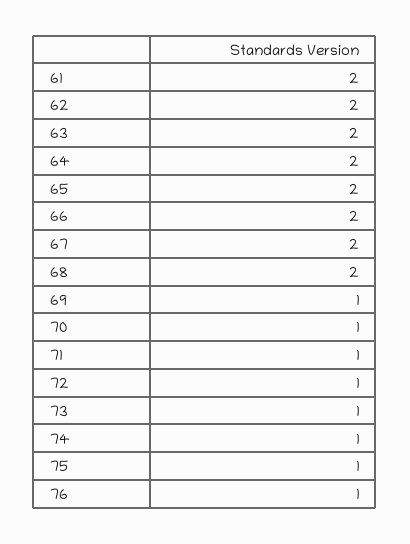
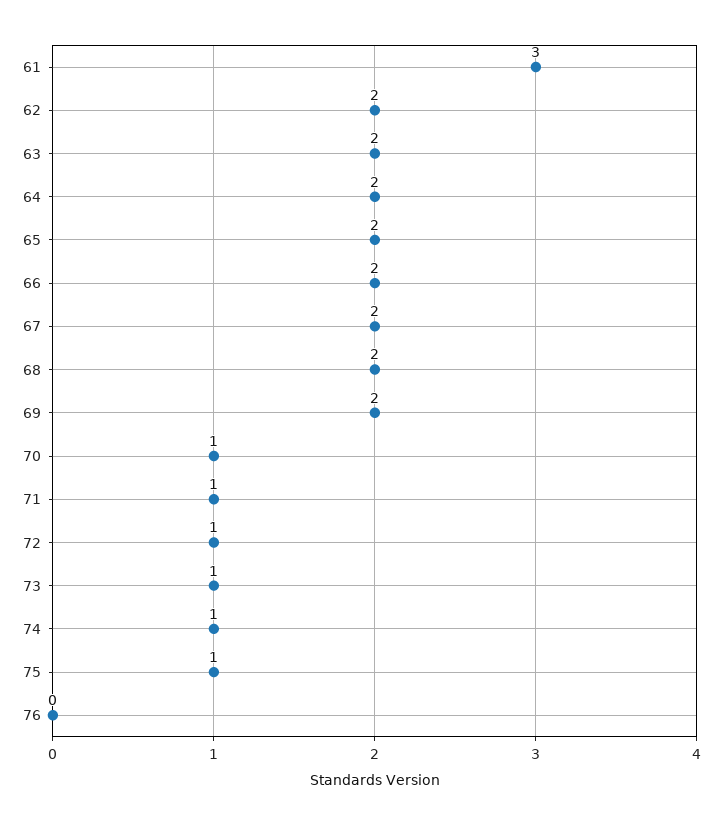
  {
-   "61": 2,
+   "61": 3,
    "62": 2,
    "63": 2,
    "64": 2,
    "65": 2,
    "66": 2,
    "67": 2,
    "68": 2,
-   "69": 1,
+   "69": 2,
    "70": 1,
    "71": 1,
    "72": 1,
    "73": 1,
    "74": 1,
    "75": 1,
-   "76": 1
+   "76": 0
  }

